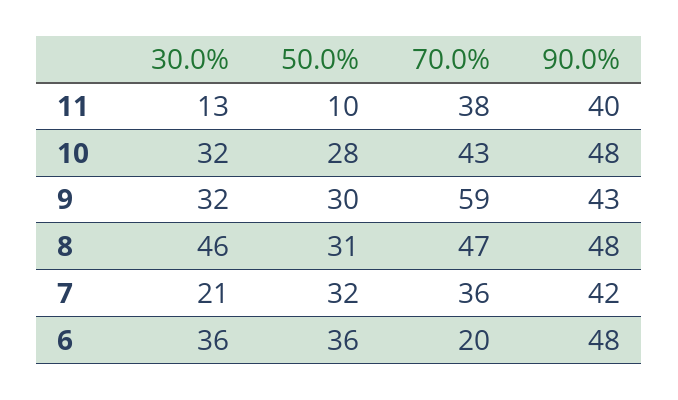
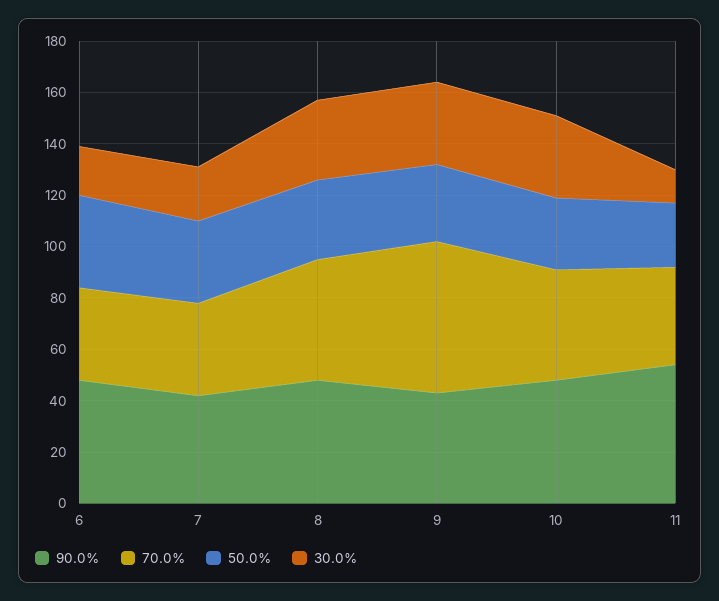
  {
    "30.0%": {
      "11": 13,
      "10": 32,
      "9": 32,
-     "8": 46,
+     "8": 30,
      "7": 21,
-     "6": 36
+     "6": 20
    },
    "50.0%": {
-     "11": 10,
+     "11": 25,
      "10": 28,
      "9": 30,
      "8": 31,
      "7": 32,
      "6": 36
    },
    "70.0%": {
      "11": 38,
      "10": 43,
      "9": 59,
      "8": 47,
      "7": 36,
-     "6": 20
+     "6": 35
    },
    "90.0%": {
-     "11": 40,
+     "11": 55,
      "10": 48,
      "9": 43,
      "8": 48,
      "7": 42,
      "6": 48
    }
  }

